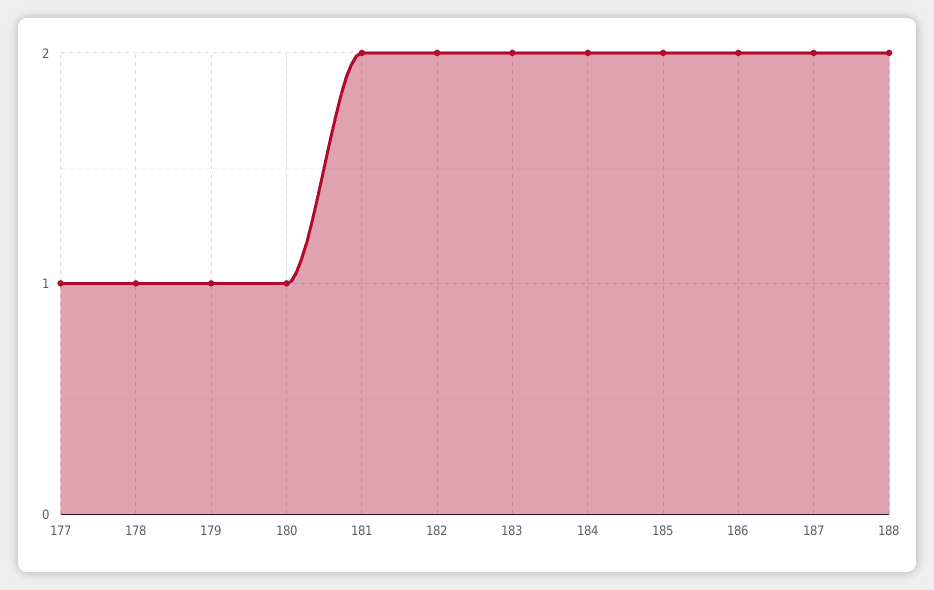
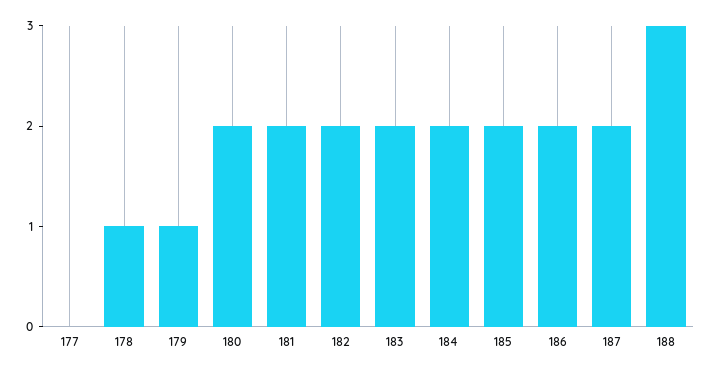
  {
-   "177": 1,
+   "177": 0,
    "178": 1,
    "179": 1,
-   "180": 1,
+   "180": 2,
    "181": 2,
    "182": 2,
    "183": 2,
    "184": 2,
    "185": 2,
    "186": 2,
    "187": 2,
-   "188": 2
+   "188": 3
  }

